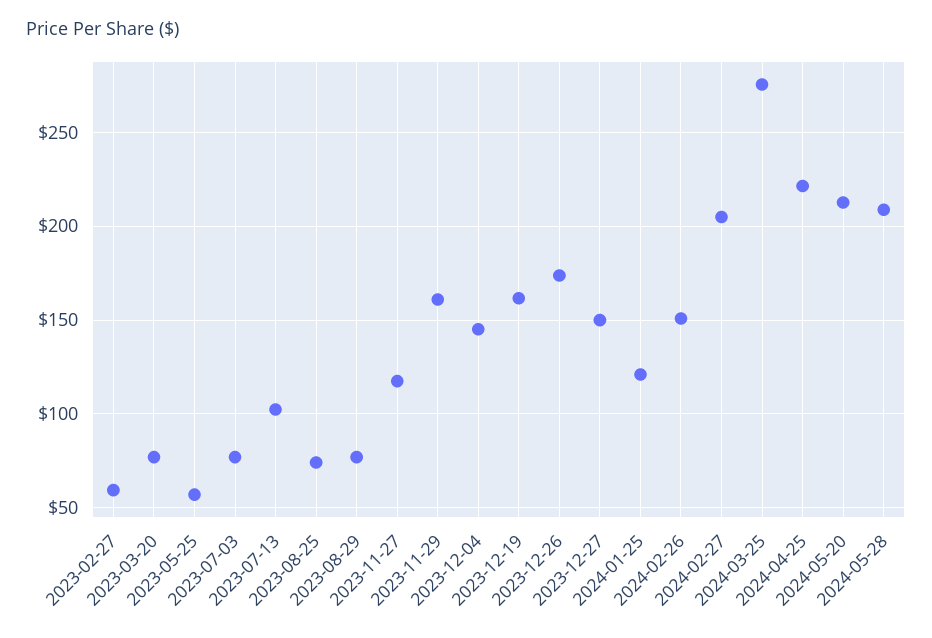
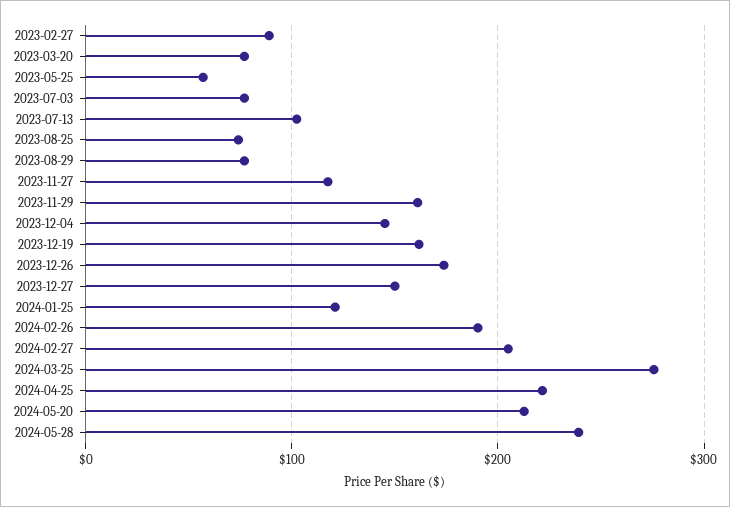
  {
-   "2023-02-27": 60,
+   "2023-02-27": 90,
    "2023-03-20": 75,
    "2023-05-25": 55,
    "2023-07-03": 75,
    "2023-07-13": 100,
    "2023-08-25": 75,
    "2023-08-29": 75,
    "2023-11-27": 120,
    "2023-11-29": 160,
    "2023-12-04": 145,
    "2023-12-19": 160,
    "2023-12-26": 175,
    "2023-12-27": 150,
    "2024-01-25": 120,
-   "2024-02-26": 150,
+   "2024-02-26": 190,
    "2024-02-27": 205,
    "2024-03-25": 275,
    "2024-04-25": 220,
    "2024-05-20": 215,
-   "2024-05-28": 210
+   "2024-05-28": 240
  }

